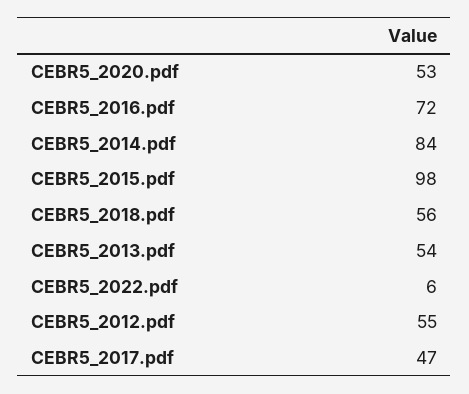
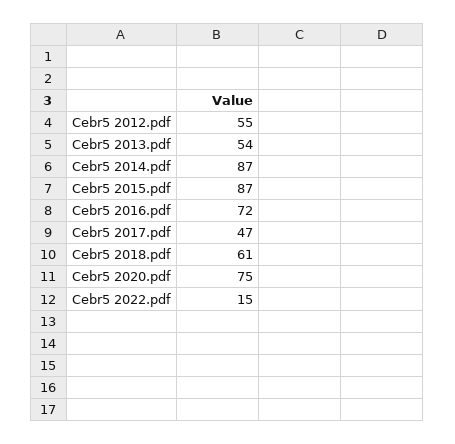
  {
-   "CEBR5_2020.pdf": 53,
+   "CEBR5_2020.pdf": 75,
    "CEBR5_2016.pdf": 72,
-   "CEBR5_2014.pdf": 84,
+   "CEBR5_2014.pdf": 87,
-   "CEBR5_2015.pdf": 98,
+   "CEBR5_2015.pdf": 87,
-   "CEBR5_2018.pdf": 56,
+   "CEBR5_2018.pdf": 61,
    "CEBR5_2013.pdf": 54,
-   "CEBR5_2022.pdf": 6,
+   "CEBR5_2022.pdf": 15,
    "CEBR5_2012.pdf": 55,
    "CEBR5_2017.pdf": 47
  }

